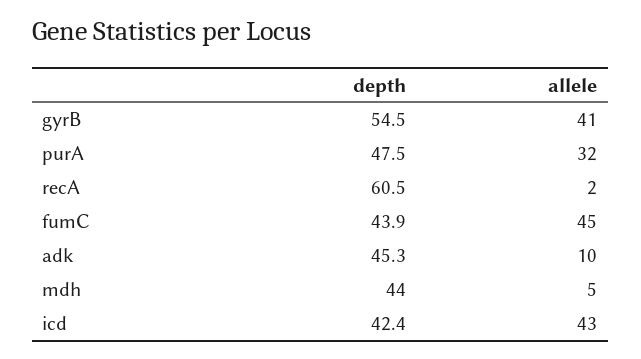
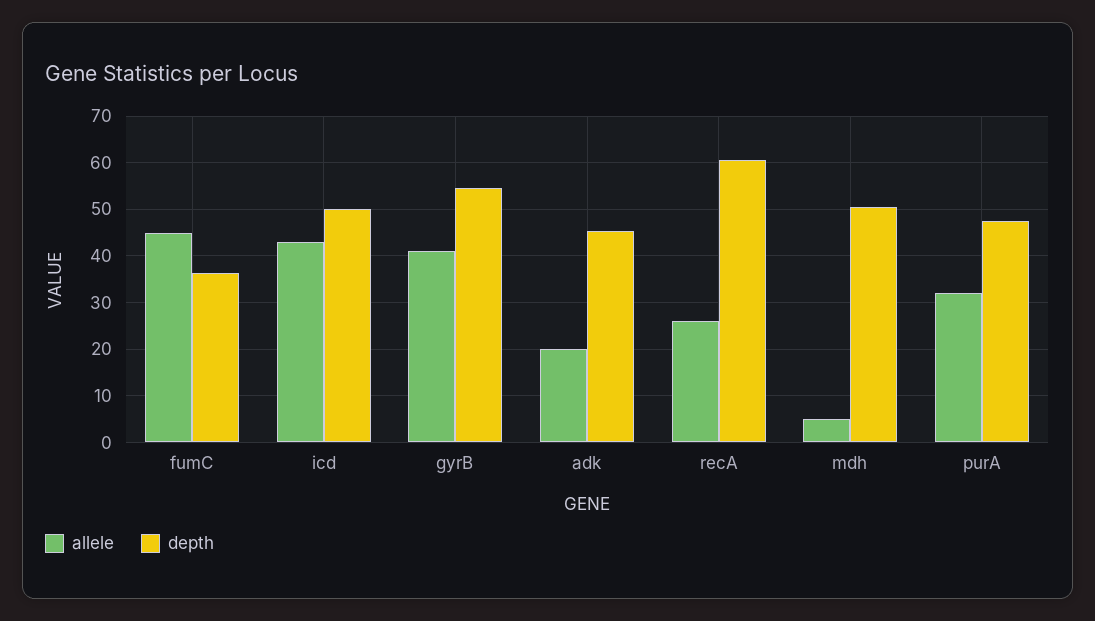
  {
    "depth": {
      "gyrB": 54.5,
      "purA": 47.5,
      "recA": 60.5,
-     "fumC": 43.9,
+     "fumC": 36,
      "adk": 45.3,
-     "mdh": 44,
+     "mdh": 50,
-     "icd": 42.4
+     "icd": 50
    },
    "allele": {
      "gyrB": 41,
      "purA": 32,
-     "recA": 2,
+     "recA": 26,
      "fumC": 45,
-     "adk": 10,
+     "adk": 20,
      "mdh": 5,
      "icd": 43
    }
  }

